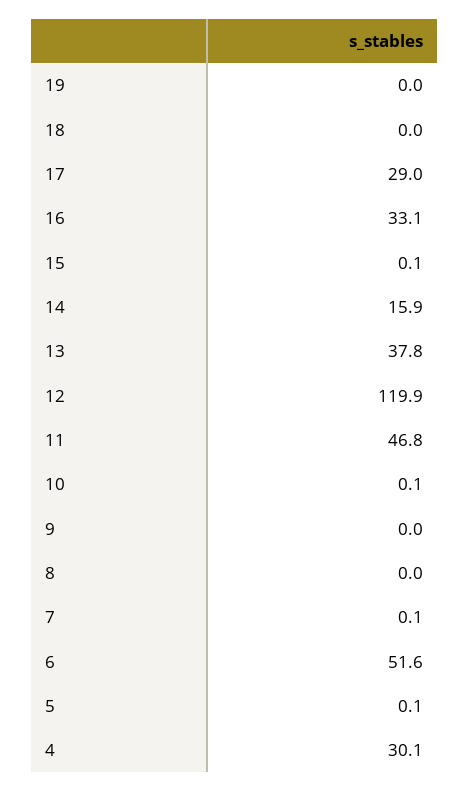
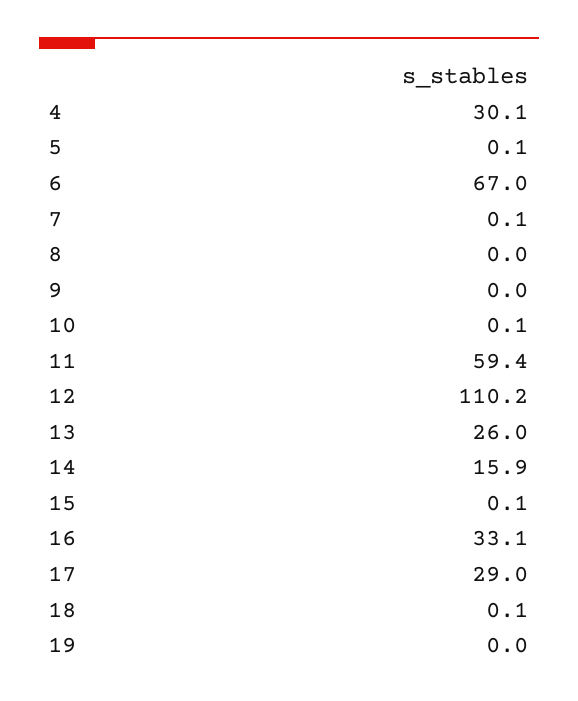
  {
    "19": 0,
-   "18": 0,
+   "18": 0.1,
    "17": 29,
    "16": 33.1,
    "15": 0.1,
    "14": 15.9,
-   "13": 37.8,
+   "13": 26,
-   "12": 119.9,
+   "12": 110.2,
-   "11": 46.8,
+   "11": 59.4,
    "10": 0.1,
    "9": 0,
    "8": 0,
    "7": 0.1,
-   "6": 51.6,
+   "6": 67,
    "5": 0.1,
    "4": 30.1
  }

